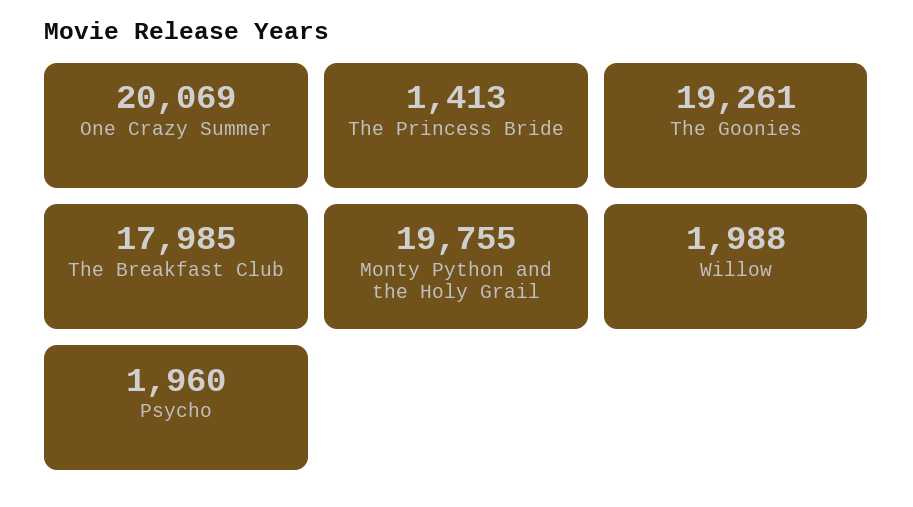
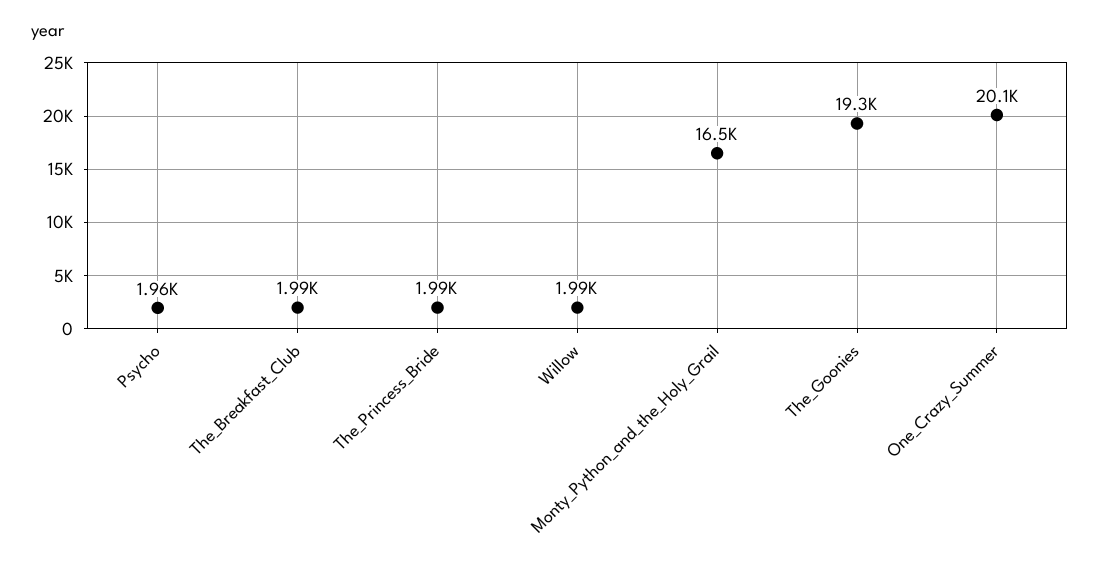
  {
    "One Crazy Summer": 20069,
-   "The Princess Bride": 1413,
+   "The Princess Bride": 1990,
    "The Goonies": 19261,
-   "The Breakfast Club": 17985,
+   "The Breakfast Club": 1990,
-   "Monty Python and the Holy Grail": 19755,
+   "Monty Python and the Holy Grail": 16500,
    "Willow": 1988,
    "Psycho": 1960
  }

